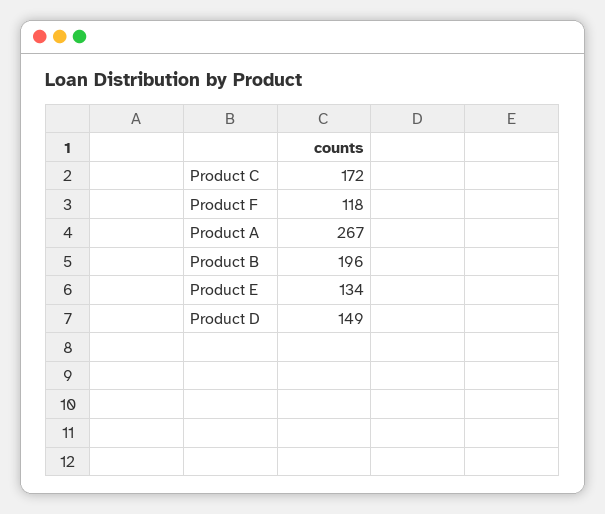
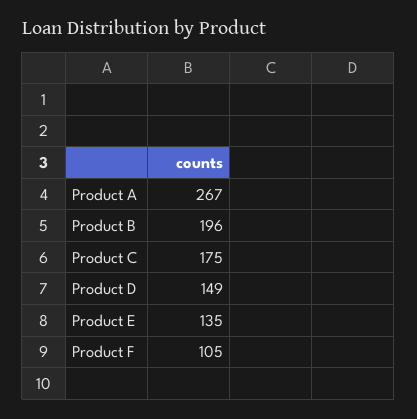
  {
-   "Product C": 172,
+   "Product C": 175,
-   "Product F": 118,
+   "Product F": 105,
    "Product A": 267,
    "Product B": 196,
-   "Product E": 134,
+   "Product E": 135,
    "Product D": 149
  }

